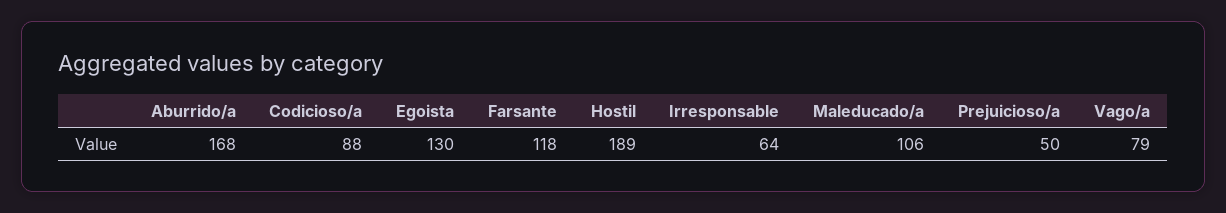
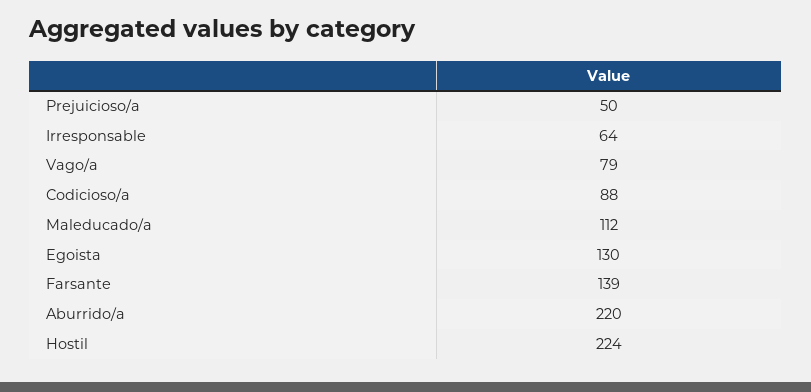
  {
-   "Aburrido/a": 168,
+   "Aburrido/a": 220,
    "Codicioso/a": 88,
    "Egoista": 130,
-   "Farsante": 118,
+   "Farsante": 139,
-   "Hostil": 189,
+   "Hostil": 224,
    "Irresponsable": 64,
-   "Maleducado/a": 106,
+   "Maleducado/a": 112,
    "Prejuicioso/a": 50,
    "Vago/a": 79
  }

